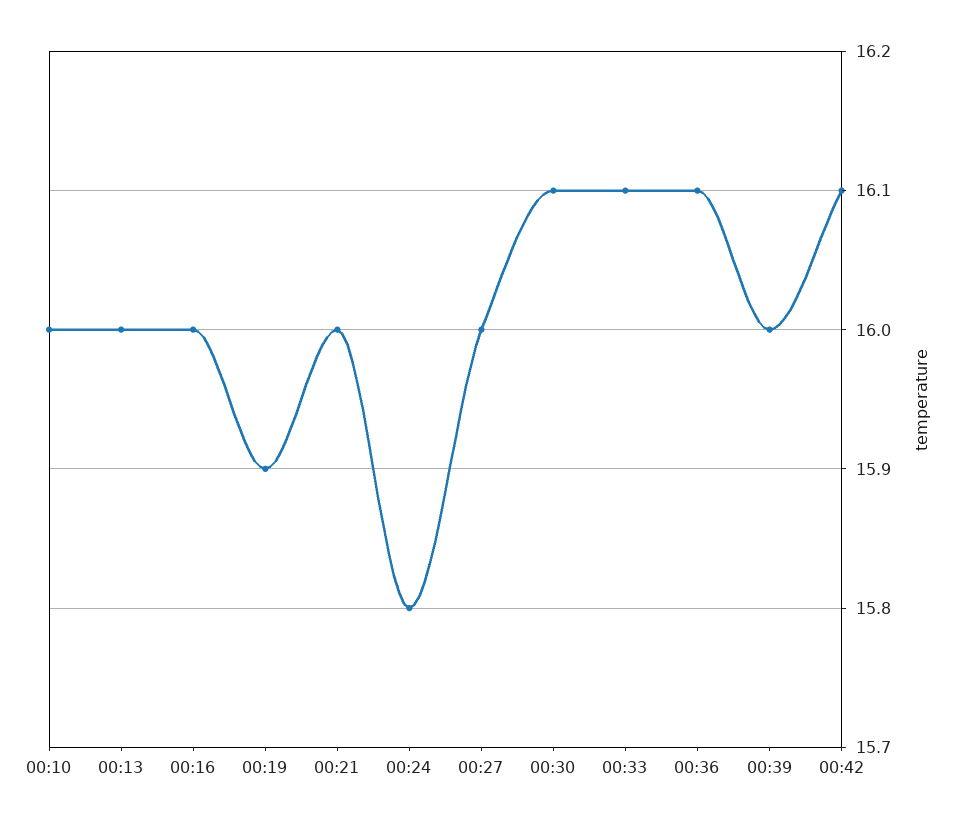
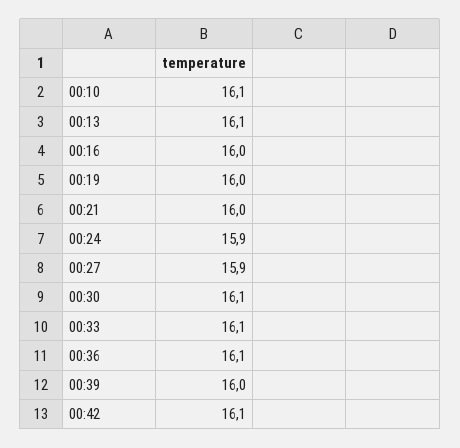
  {
-   "00:10": 16,
+   "00:10": 16.1,
-   "00:13": 16,
+   "00:13": 16.1,
    "00:16": 16,
-   "00:19": 15.9,
+   "00:19": 16,
    "00:21": 16,
-   "00:24": 15.8,
+   "00:24": 15.9,
-   "00:27": 16,
+   "00:27": 15.9,
    "00:30": 16.1,
    "00:33": 16.1,
    "00:36": 16.1,
    "00:39": 16,
    "00:42": 16.1
  }

